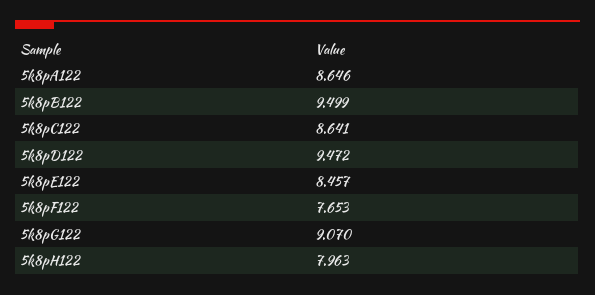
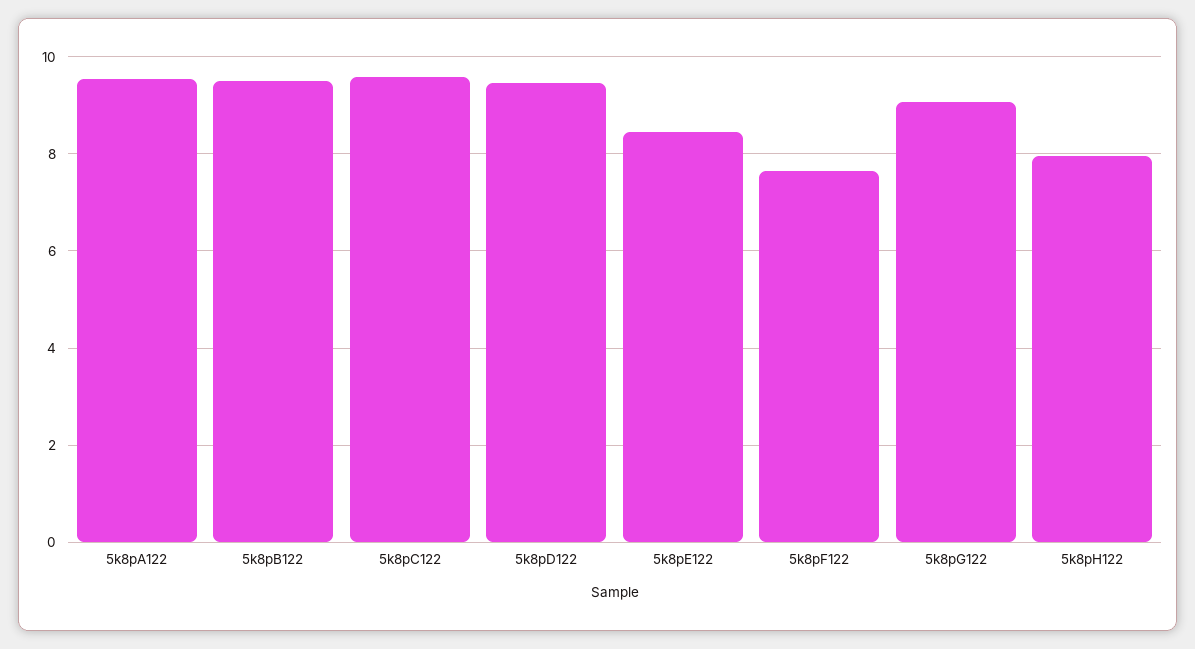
  {
-   "5k8pA122": 8.646,
+   "5k8pA122": 9.6,
    "5k8pB122": 9.499,
-   "5k8pC122": 8.641,
+   "5k8pC122": 9.6,
    "5k8pD122": 9.472,
    "5k8pE122": 8.457,
    "5k8pF122": 7.653,
    "5k8pG122": 9.07,
    "5k8pH122": 7.963
  }

